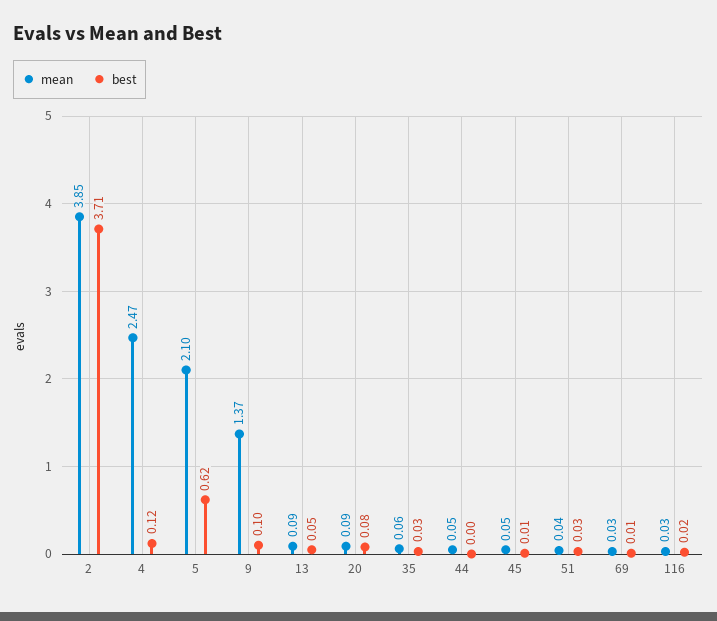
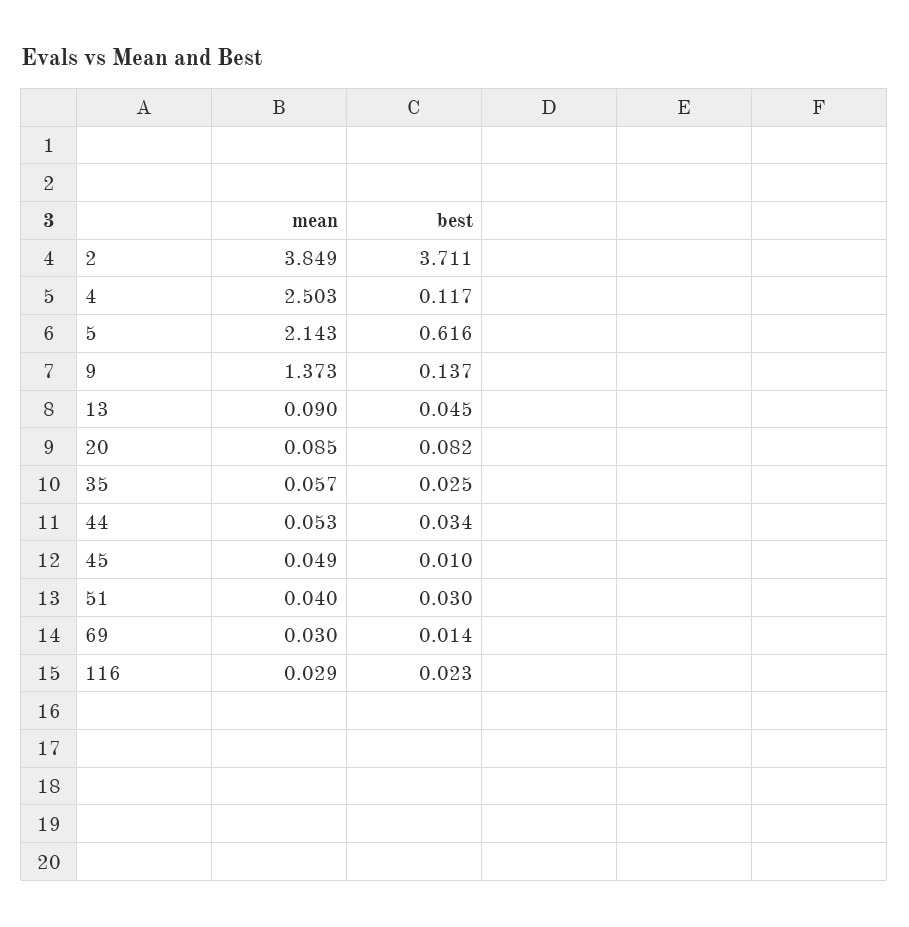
  {
    "mean": {
      "2": 3.849,
-     "4": 2.47,
+     "4": 2.503,
-     "5": 2.1,
+     "5": 2.143,
      "9": 1.373,
      "13": 0.09,
      "20": 0.085,
      "35": 0.057,
      "44": 0.053,
      "45": 0.049,
      "51": 0.04,
      "69": 0.03,
      "116": 0.029
    },
    "best": {
      "2": 3.711,
      "4": 0.117,
      "5": 0.616,
-     "9": 0.1,
+     "9": 0.137,
      "13": 0.045,
      "20": 0.082,
      "35": 0.025,
-     "44": 0,
+     "44": 0.034,
      "45": 0.01,
      "51": 0.03,
      "69": 0.014,
      "116": 0.023
    }
  }

